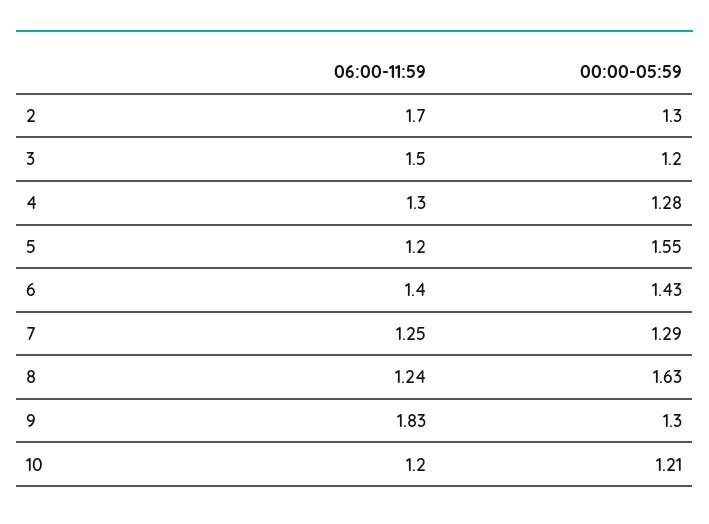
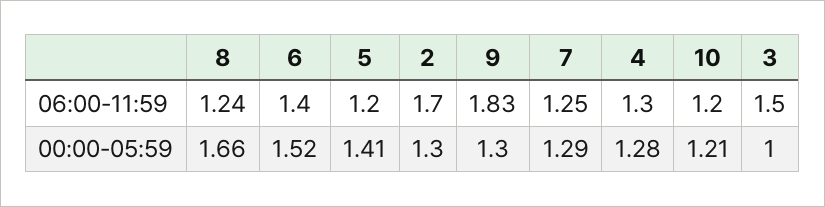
  {
    "06:00-11:59": {
      "2": 1.7,
      "3": 1.5,
      "4": 1.3,
      "5": 1.2,
      "6": 1.4,
      "7": 1.25,
      "8": 1.24,
      "9": 1.83,
      "10": 1.2
    },
    "00:00-05:59": {
      "2": 1.3,
-     "3": 1.2,
+     "3": 1,
      "4": 1.28,
-     "5": 1.55,
+     "5": 1.41,
-     "6": 1.43,
+     "6": 1.52,
      "7": 1.29,
-     "8": 1.63,
+     "8": 1.66,
      "9": 1.3,
      "10": 1.21
    }
  }

